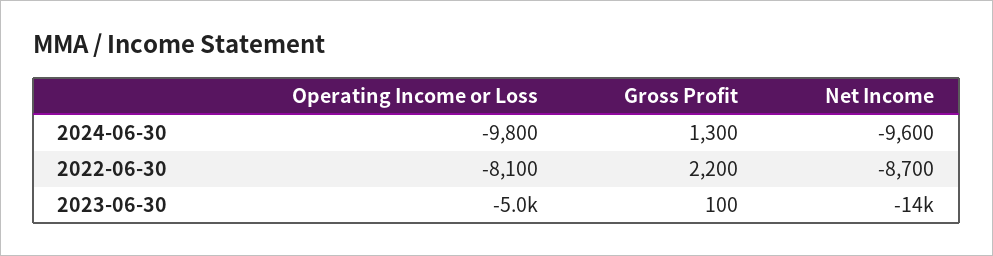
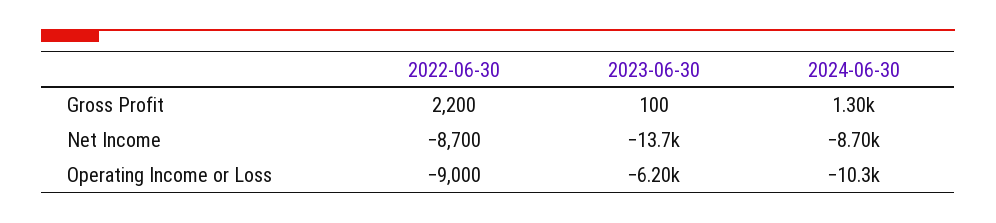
  {
    "Operating Income or Loss": {
-     "2024-06-30": -9800,
+     "2024-06-30": -10300,
-     "2022-06-30": -8100,
+     "2022-06-30": -9000,
-     "2023-06-30": -5000
+     "2023-06-30": -6200
    },
    "Gross Profit": {
      "2024-06-30": 1300,
      "2022-06-30": 2200,
      "2023-06-30": 100
    },
    "Net Income": {
-     "2024-06-30": -9600,
+     "2024-06-30": -8700,
      "2022-06-30": -8700,
      "2023-06-30": -13700
    }
  }

